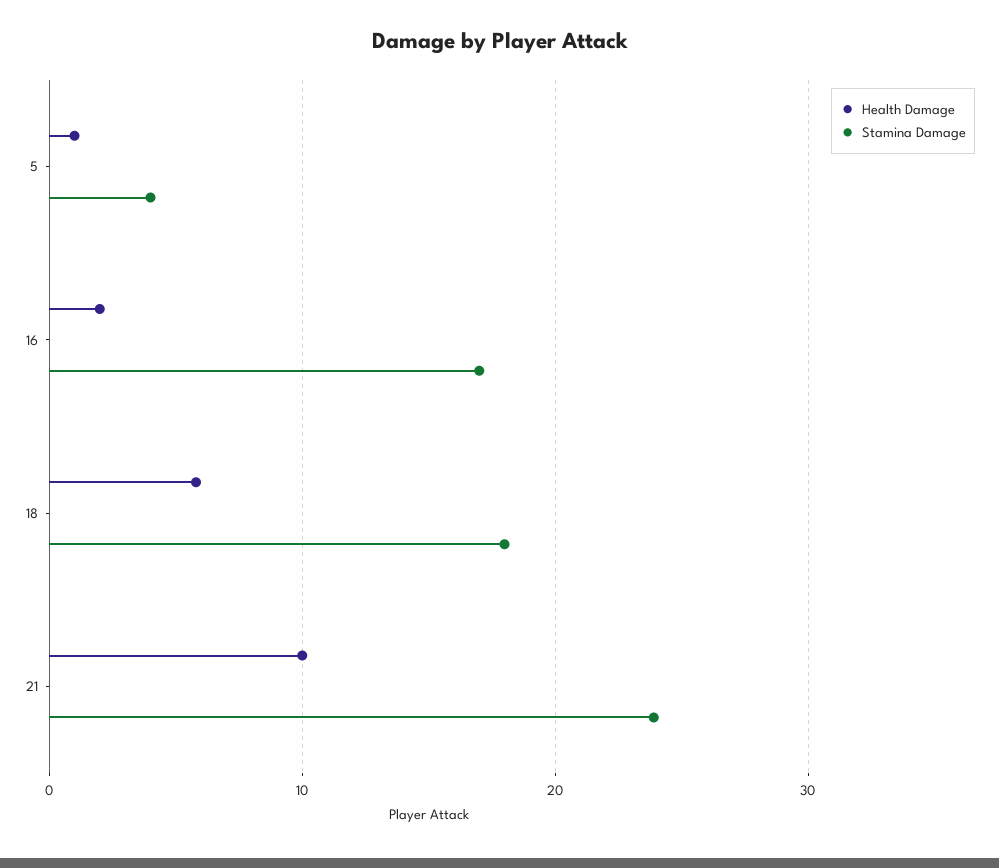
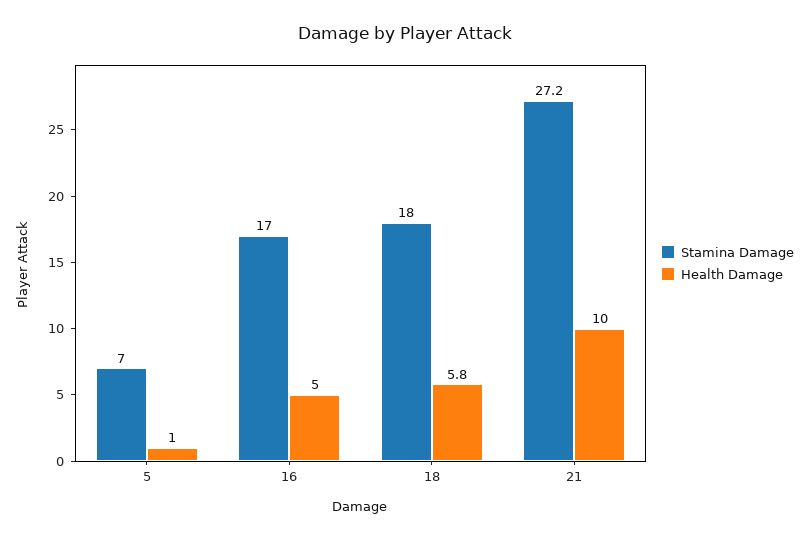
  {
    "Health Damage": {
      "5": 1,
-     "16": 2,
+     "16": 5,
      "18": 5.8,
      "21": 10
    },
    "Stamina Damage": {
-     "5": 4,
+     "5": 7,
      "16": 17,
      "18": 18,
-     "21": 24
+     "21": 27.2
    }
  }

